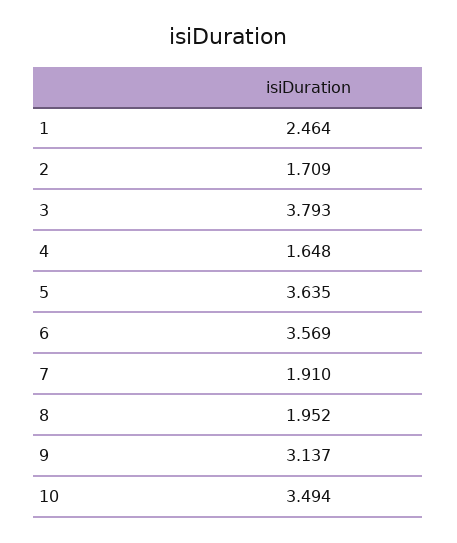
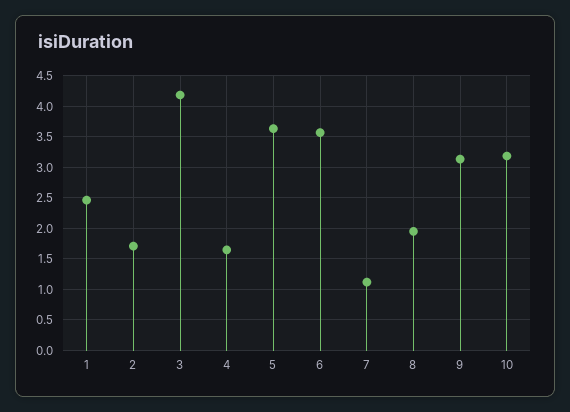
  {
    "1": 2.464,
    "2": 1.709,
-   "3": 3.793,
+   "3": 4.2,
    "4": 1.648,
    "5": 3.635,
    "6": 3.569,
-   "7": 1.91,
+   "7": 1.1,
    "8": 1.952,
    "9": 3.137,
-   "10": 3.494
+   "10": 3.2
  }

